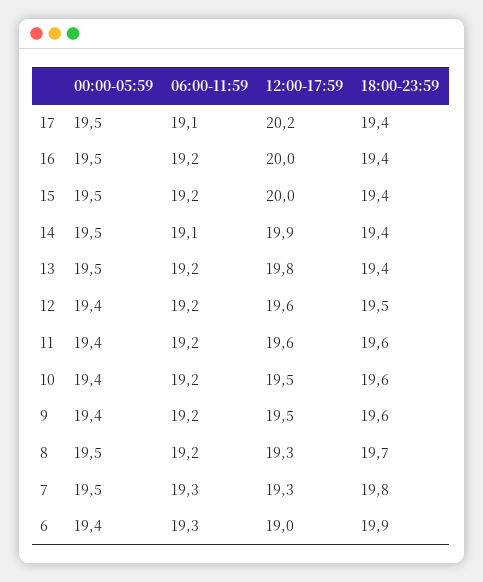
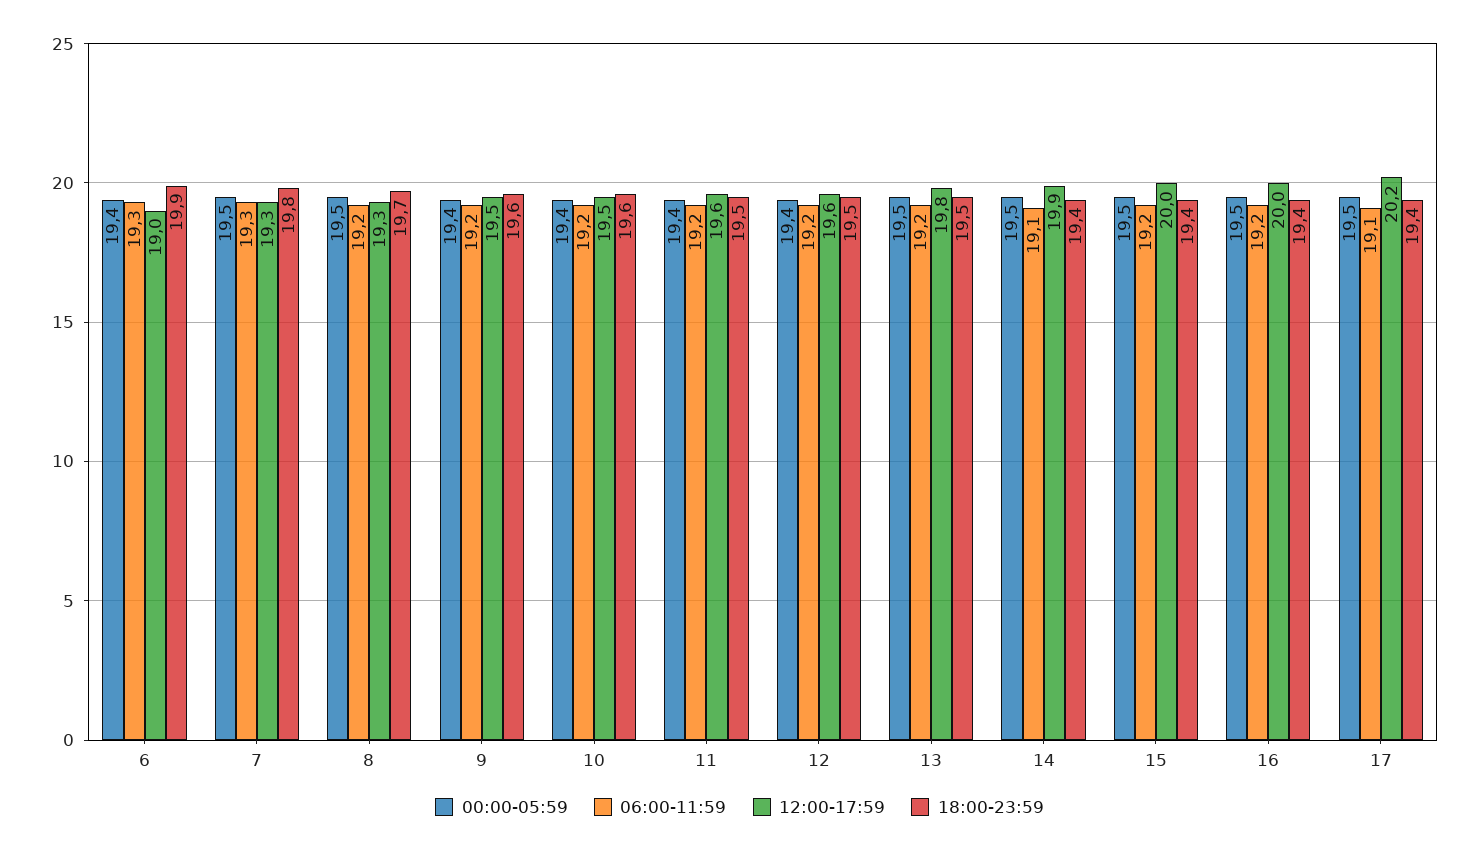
  {
    "00:00-05:59": {
      "17": 19.5,
      "16": 19.5,
      "15": 19.5,
      "14": 19.5,
      "13": 19.5,
      "12": 19.4,
      "11": 19.4,
      "10": 19.4,
      "9": 19.4,
      "8": 19.5,
      "7": 19.5,
      "6": 19.4
    },
    "06:00-11:59": {
      "17": 19.1,
      "16": 19.2,
      "15": 19.2,
      "14": 19.1,
      "13": 19.2,
      "12": 19.2,
      "11": 19.2,
      "10": 19.2,
      "9": 19.2,
      "8": 19.2,
      "7": 19.3,
      "6": 19.3
    },
    "12:00-17:59": {
      "17": 20.2,
      "16": 20,
      "15": 20,
      "14": 19.9,
      "13": 19.8,
      "12": 19.6,
      "11": 19.6,
      "10": 19.5,
      "9": 19.5,
      "8": 19.3,
      "7": 19.3,
      "6": 19
    },
    "18:00-23:59": {
      "17": 19.4,
      "16": 19.4,
      "15": 19.4,
      "14": 19.4,
-     "13": 19.4,
+     "13": 19.5,
      "12": 19.5,
-     "11": 19.6,
+     "11": 19.5,
      "10": 19.6,
      "9": 19.6,
      "8": 19.7,
      "7": 19.8,
      "6": 19.9
    }
  }

